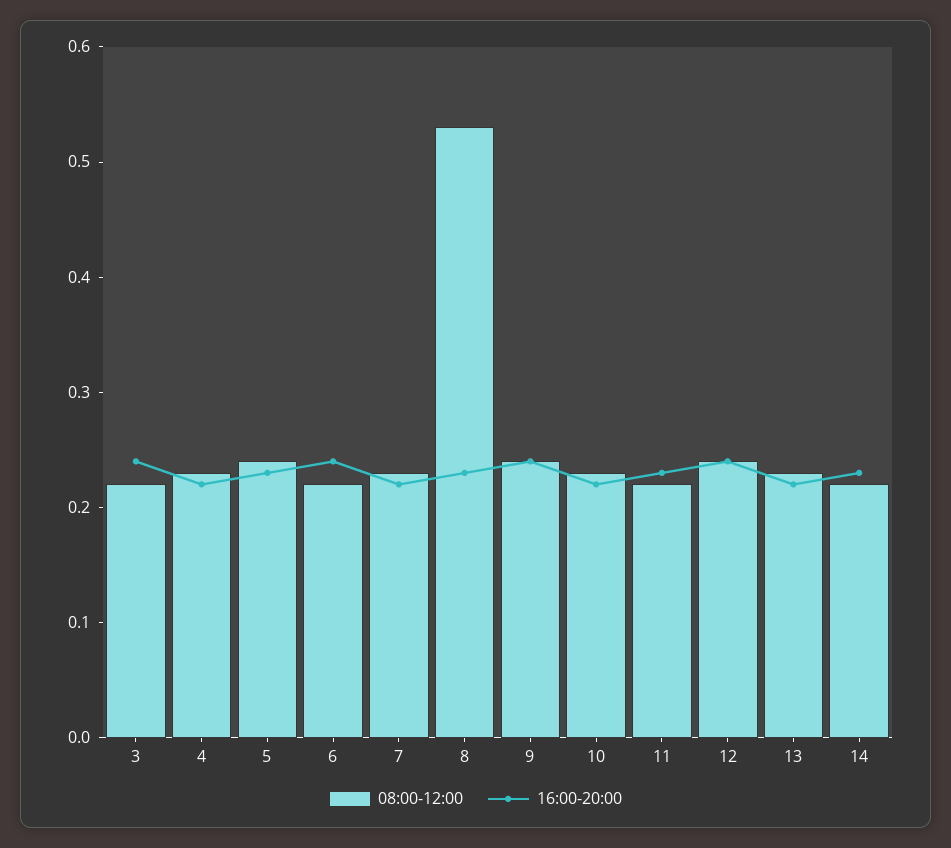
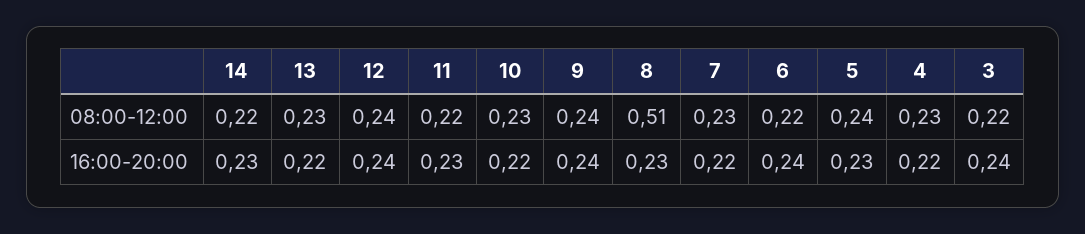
  {
    "08:00-12:00": {
      "3": 0.22,
      "4": 0.23,
      "5": 0.24,
      "6": 0.22,
      "7": 0.23,
-     "8": 0.53,
+     "8": 0.51,
      "9": 0.24,
      "10": 0.23,
      "11": 0.22,
      "12": 0.24,
      "13": 0.23,
      "14": 0.22
    },
    "16:00-20:00": {
      "3": 0.24,
      "4": 0.22,
      "5": 0.23,
      "6": 0.24,
      "7": 0.22,
      "8": 0.23,
      "9": 0.24,
      "10": 0.22,
      "11": 0.23,
      "12": 0.24,
      "13": 0.22,
      "14": 0.23
    }
  }

